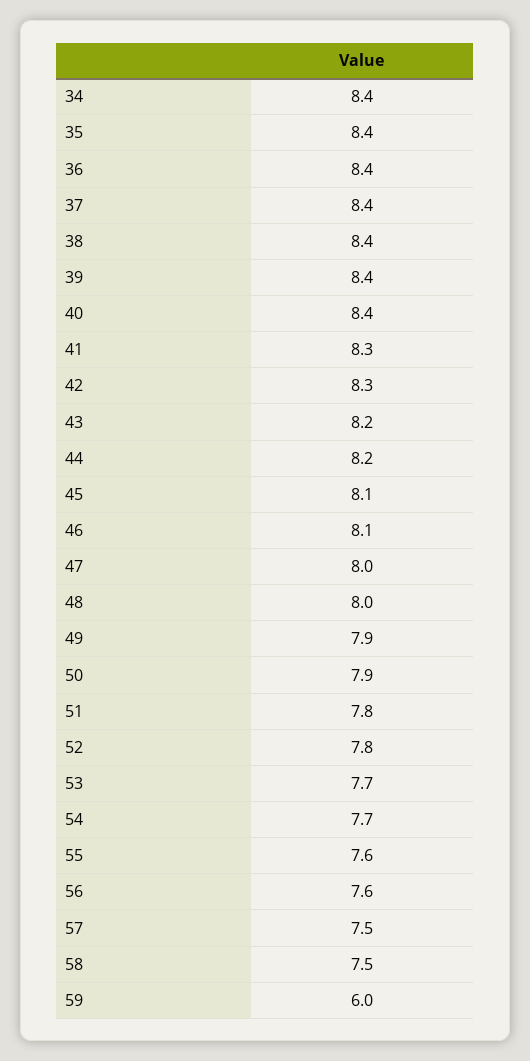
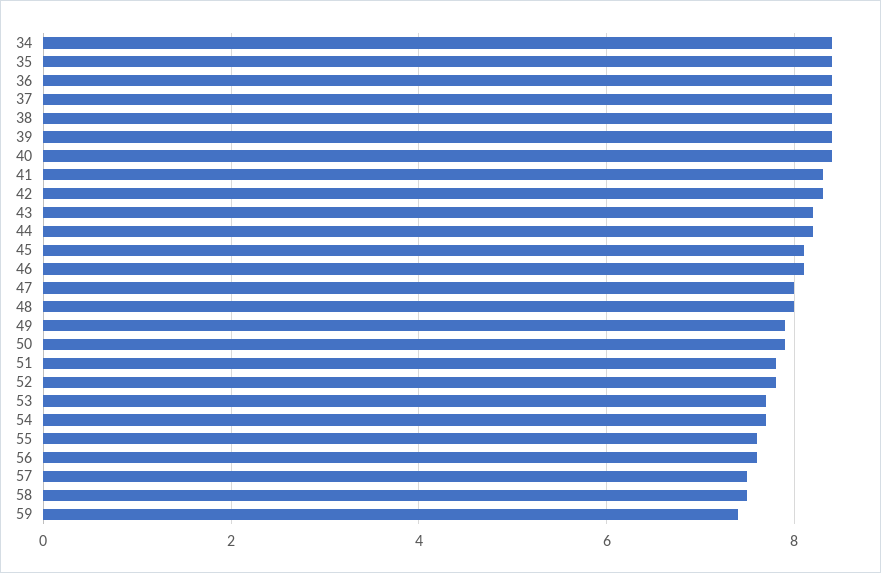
  {
    "34": 8.4,
    "35": 8.4,
    "36": 8.4,
    "37": 8.4,
    "38": 8.4,
    "39": 8.4,
    "40": 8.4,
    "41": 8.3,
    "42": 8.3,
    "43": 8.2,
    "44": 8.2,
    "45": 8.1,
    "46": 8.1,
    "47": 8,
    "48": 8,
    "49": 7.9,
    "50": 7.9,
    "51": 7.8,
    "52": 7.8,
    "53": 7.7,
    "54": 7.7,
    "55": 7.6,
    "56": 7.6,
    "57": 7.5,
    "58": 7.5,
-   "59": 6
+   "59": 7.5
  }

